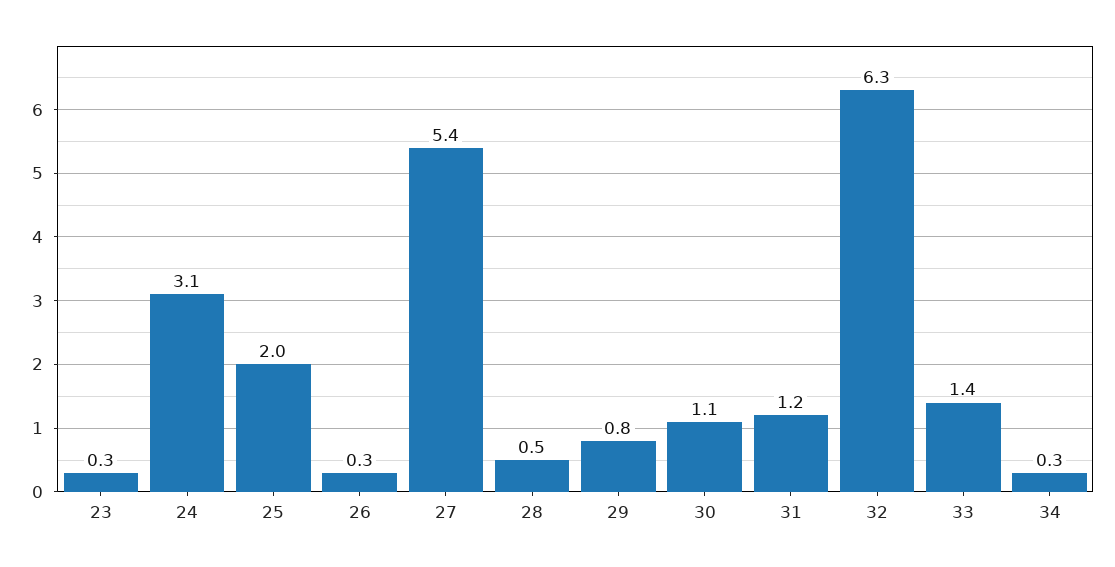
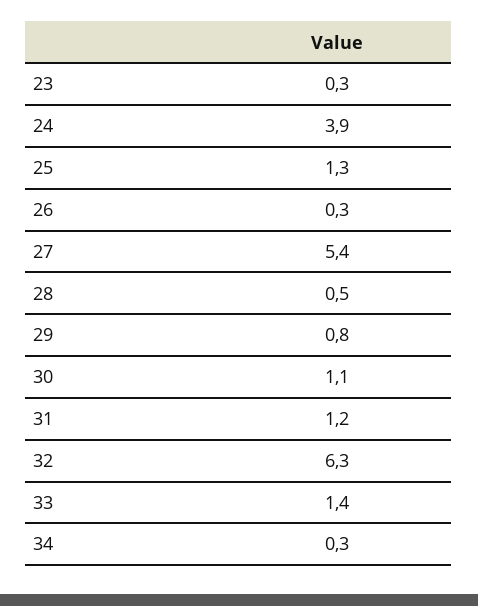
  {
    "23": 0.3,
-   "24": 3.1,
+   "24": 3.9,
-   "25": 2,
+   "25": 1.3,
    "26": 0.3,
    "27": 5.4,
    "28": 0.5,
    "29": 0.8,
    "30": 1.1,
    "31": 1.2,
    "32": 6.3,
    "33": 1.4,
    "34": 0.3
  }

